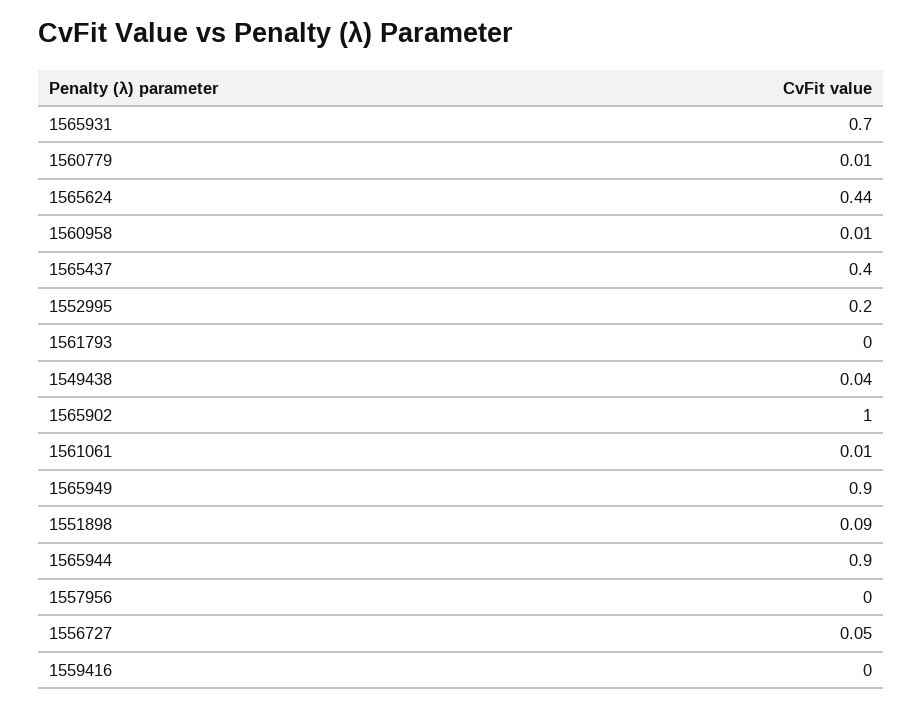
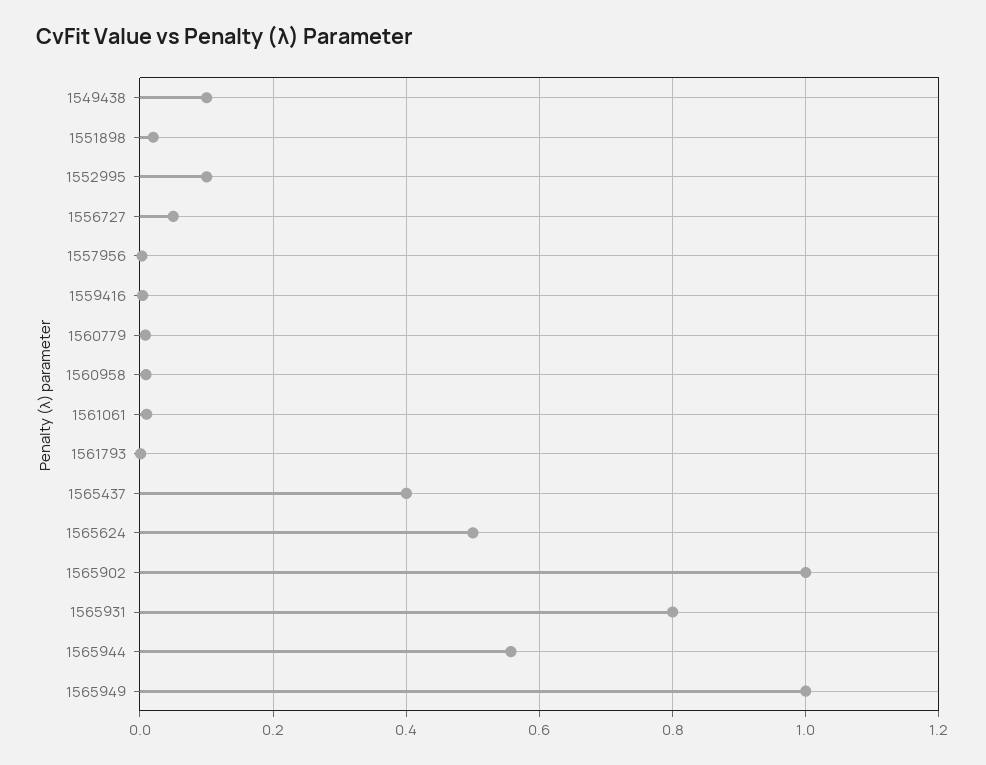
  {
-   "1565931": 0.7,
+   "1565931": 0.8,
    "1560779": 0.01,
-   "1565624": 0.44,
+   "1565624": 0.5,
    "1560958": 0.01,
    "1565437": 0.4,
-   "1552995": 0.2,
+   "1552995": 0.1,
    "1561793": 0,
-   "1549438": 0.04,
+   "1549438": 0.1,
    "1565902": 1,
    "1561061": 0.01,
-   "1565949": 0.9,
+   "1565949": 1,
-   "1551898": 0.09,
+   "1551898": 0.02,
-   "1565944": 0.9,
+   "1565944": 0.56,
    "1557956": 0,
    "1556727": 0.05,
    "1559416": 0
  }

